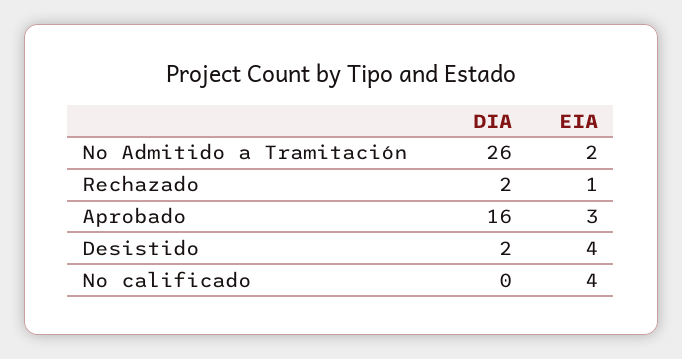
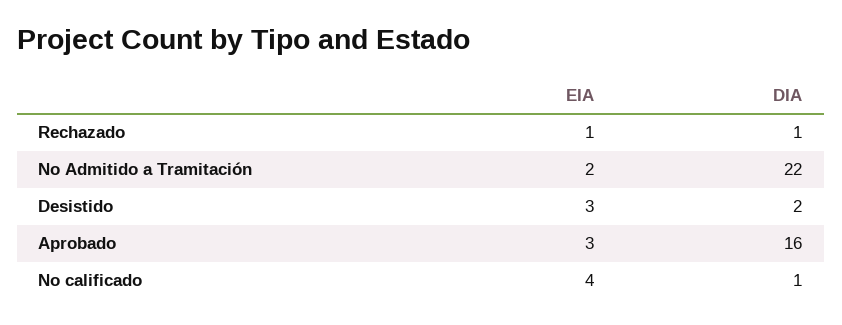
  {
    "DIA": {
-     "No Admitido a Tramitación": 26,
+     "No Admitido a Tramitación": 22,
-     "Rechazado": 2,
+     "Rechazado": 1,
      "Aprobado": 16,
      "Desistido": 2,
-     "No calificado": 0
+     "No calificado": 1
    },
    "EIA": {
      "No Admitido a Tramitación": 2,
      "Rechazado": 1,
      "Aprobado": 3,
-     "Desistido": 4,
+     "Desistido": 3,
      "No calificado": 4
    }
  }

